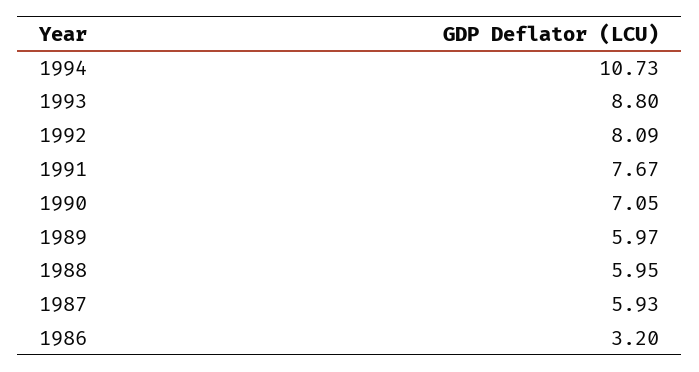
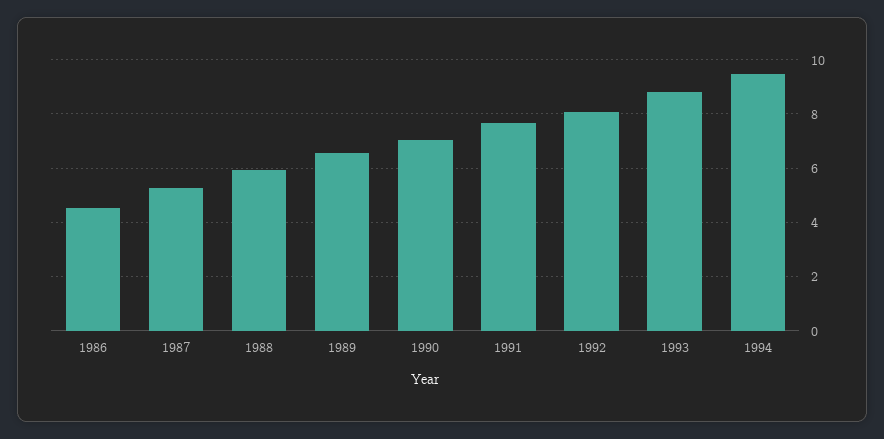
  {
-   "1994": 10.73,
+   "1994": 9.5,
    "1993": 8.8,
    "1992": 8.09,
    "1991": 7.67,
    "1990": 7.05,
-   "1989": 5.97,
+   "1989": 6.5,
    "1988": 5.95,
-   "1987": 5.93,
+   "1987": 5.25,
-   "1986": 3.2
+   "1986": 4.5
  }

